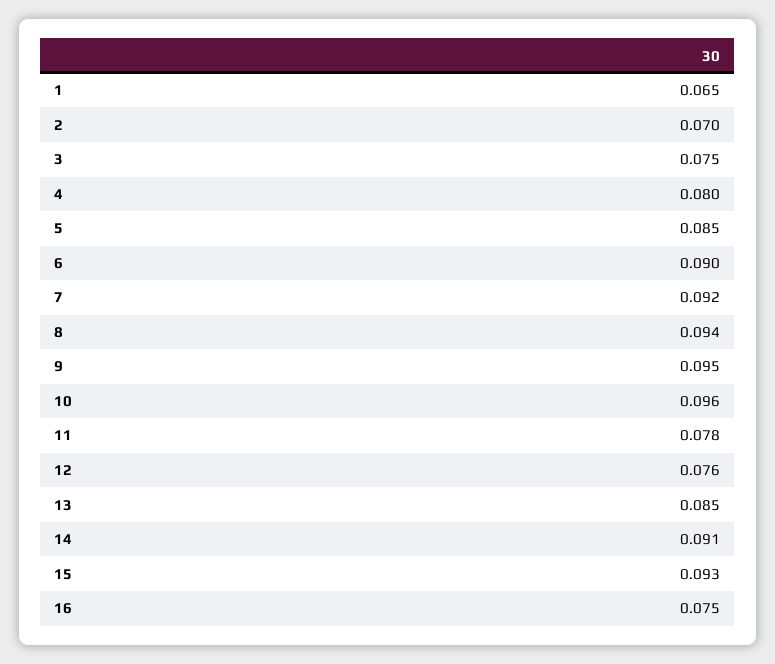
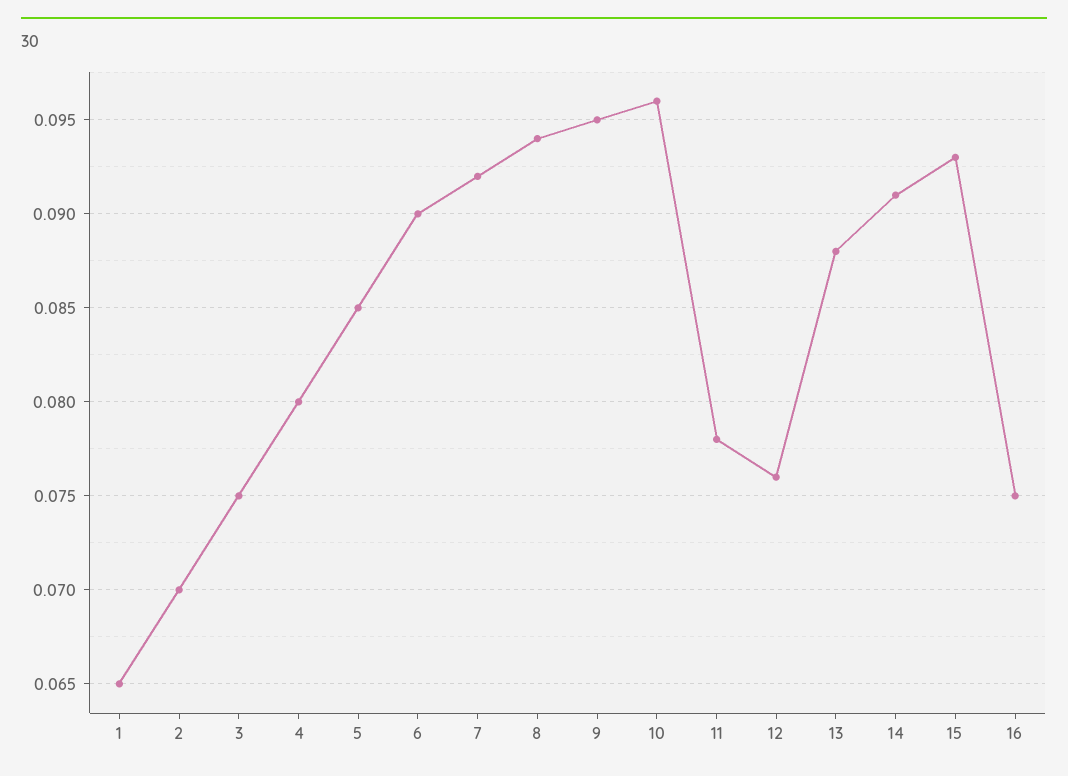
  {
    "1": 0.065,
    "2": 0.07,
    "3": 0.075,
    "4": 0.08,
    "5": 0.085,
    "6": 0.09,
    "7": 0.092,
    "8": 0.094,
    "9": 0.095,
    "10": 0.096,
    "11": 0.078,
    "12": 0.076,
-   "13": 0.085,
+   "13": 0.088,
    "14": 0.091,
    "15": 0.093,
    "16": 0.075
  }

